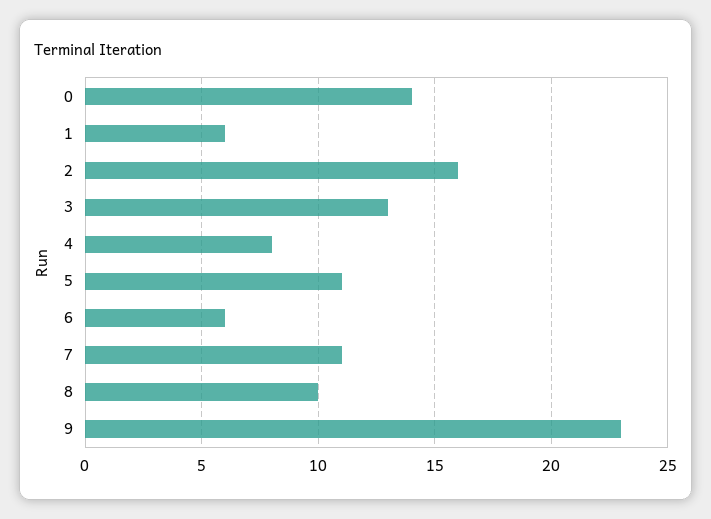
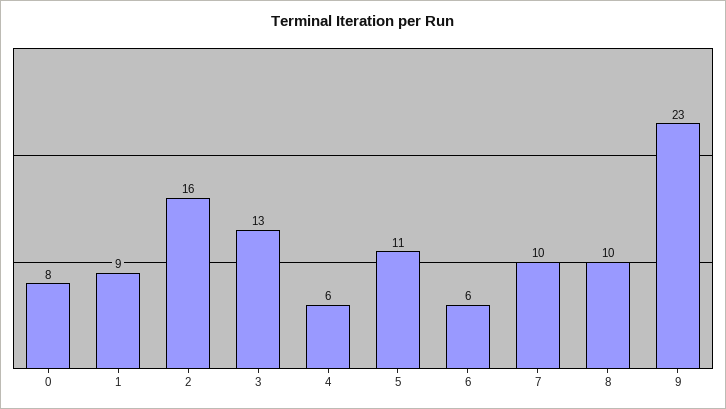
  {
-   "0": 14,
+   "0": 8,
-   "1": 6,
+   "1": 9,
    "2": 16,
    "3": 13,
-   "4": 8,
+   "4": 6,
    "5": 11,
    "6": 6,
-   "7": 11,
+   "7": 10,
    "8": 10,
    "9": 23
  }

